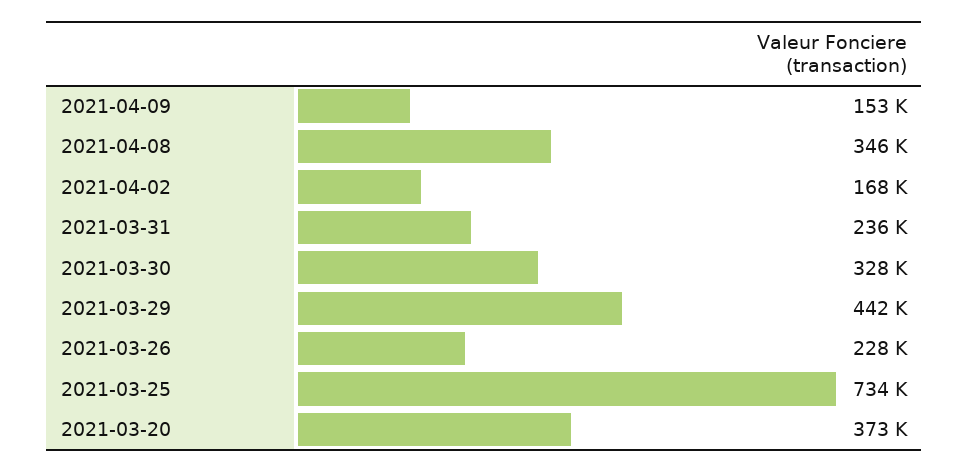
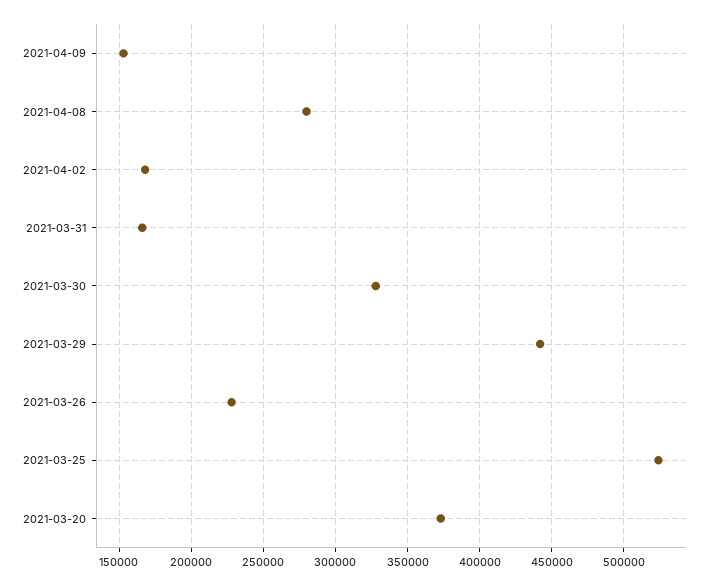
  {
    "2021-04-09": 153000,
-   "2021-04-08": 346000,
+   "2021-04-08": 280000,
    "2021-04-02": 168000,
-   "2021-03-31": 236000,
+   "2021-03-31": 165000,
    "2021-03-30": 328000,
    "2021-03-29": 442000,
    "2021-03-26": 228000,
-   "2021-03-25": 734000,
+   "2021-03-25": 525000,
    "2021-03-20": 373000
  }

